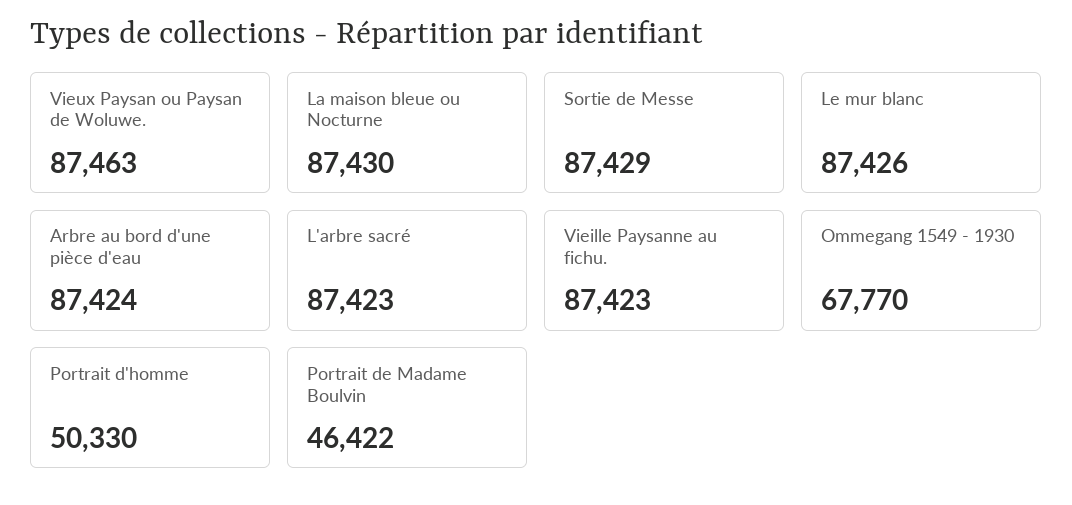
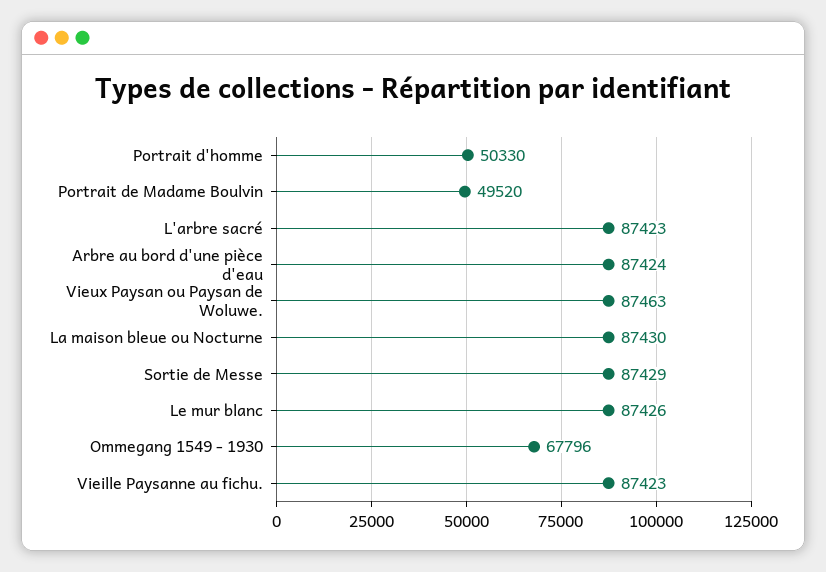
  {
    "Vieux Paysan ou Paysan de Woluwe.": 87463,
    "La maison bleue ou Nocturne": 87430,
    "Sortie de Messe": 87429,
    "Le mur blanc": 87426,
    "Arbre au bord d'une pièce d'eau": 87424,
    "L'arbre sacré": 87423,
    "Vieille Paysanne au fichu.": 87423,
-   "Ommegang 1549 - 1930": 67770,
+   "Ommegang 1549 - 1930": 67796,
    "Portrait d'homme": 50330,
-   "Portrait de Madame Boulvin": 46422
+   "Portrait de Madame Boulvin": 49520
  }

